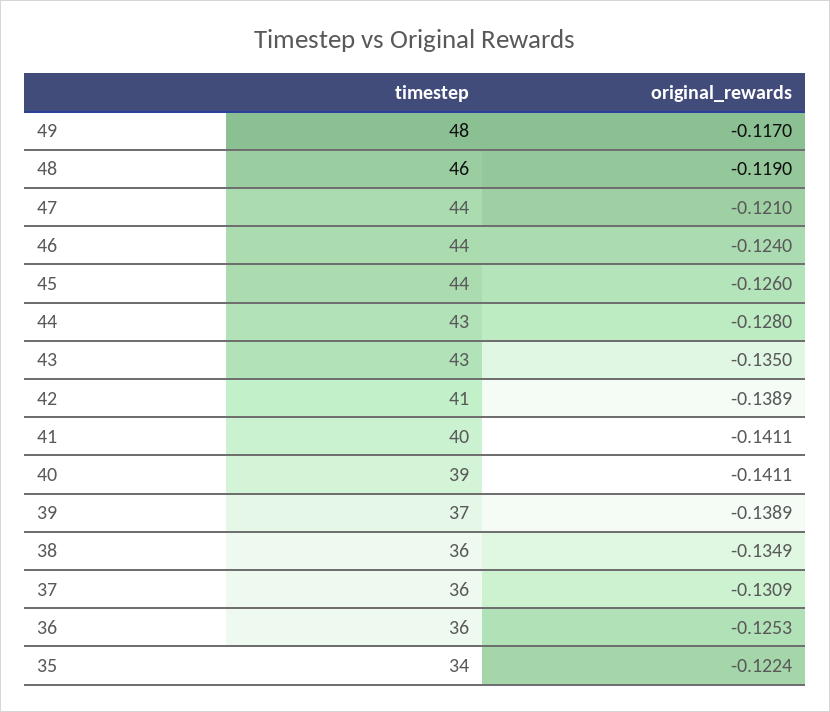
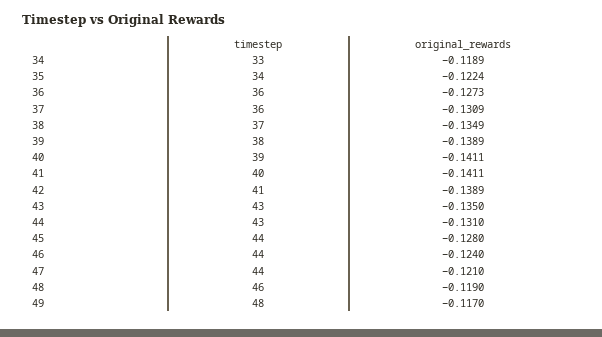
  {
    "timestep": {
      "49": 48,
      "48": 46,
      "47": 44,
      "46": 44,
      "45": 44,
      "44": 43,
      "43": 43,
      "42": 41,
      "41": 40,
      "40": 39,
-     "39": 37,
+     "39": 38,
-     "38": 36,
+     "38": 37,
      "37": 36,
      "36": 36,
-     "35": 34
+     "35": 34,
+     "34": 33
    },
    "original_rewards": {
      "49": -0.117,
      "48": -0.119,
      "47": -0.121,
      "46": -0.124,
-     "45": -0.126,
+     "45": -0.128,
-     "44": -0.128,
+     "44": -0.131,
      "43": -0.135,
      "42": -0.1389,
      "41": -0.1411,
      "40": -0.1411,
      "39": -0.1389,
      "38": -0.1349,
      "37": -0.1309,
-     "36": -0.1253,
+     "36": -0.1273,
-     "35": -0.1224
+     "35": -0.1224,
+     "34": -0.1189
    }
  }

